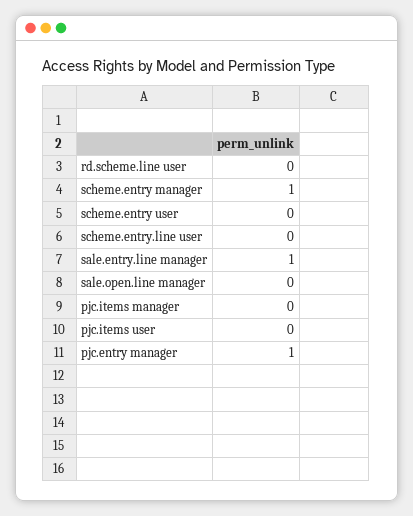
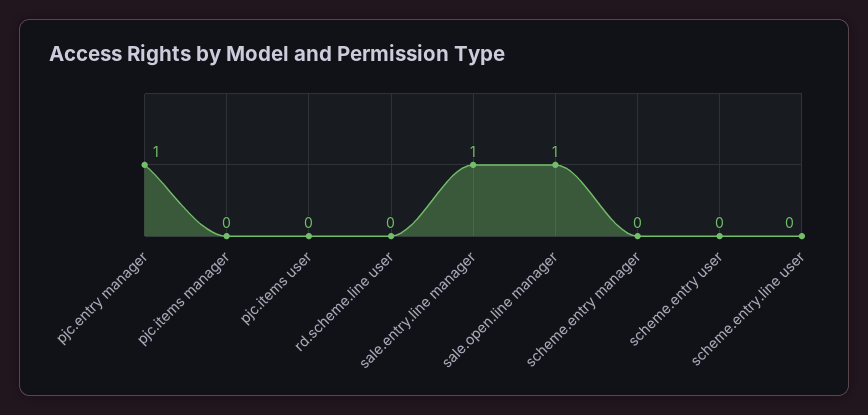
  {
    "rd.scheme.line user": 0,
-   "scheme.entry manager": 1,
+   "scheme.entry manager": 0,
    "scheme.entry user": 0,
    "scheme.entry.line user": 0,
    "sale.entry.line manager": 1,
-   "sale.open.line manager": 0,
+   "sale.open.line manager": 1,
    "pjc.items manager": 0,
    "pjc.items user": 0,
    "pjc.entry manager": 1
  }

